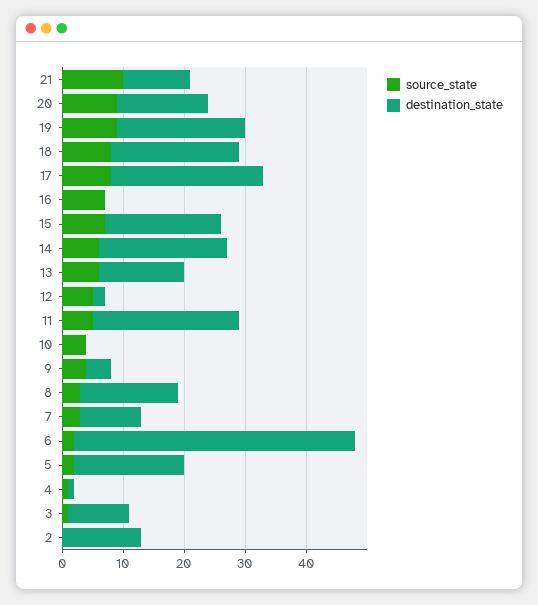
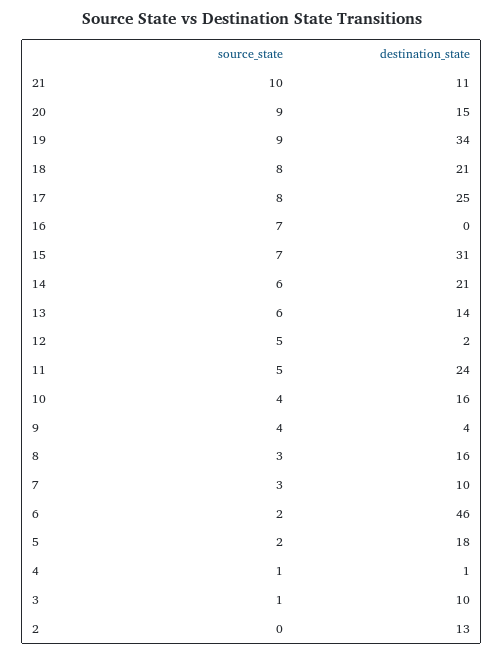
  {
    "source_state": {
      "21": 10,
      "20": 9,
      "19": 9,
      "18": 8,
      "17": 8,
      "16": 7,
      "15": 7,
      "14": 6,
      "13": 6,
      "12": 5,
      "11": 5,
      "10": 4,
      "9": 4,
      "8": 3,
      "7": 3,
      "6": 2,
      "5": 2,
      "4": 1,
      "3": 1,
      "2": 0
    },
    "destination_state": {
      "21": 11,
      "20": 15,
-     "19": 20,
+     "19": 34,
      "18": 21,
      "17": 25,
      "16": 0,
-     "15": 20,
+     "15": 31,
      "14": 21,
      "13": 14,
      "12": 2,
      "11": 24,
-     "10": 0,
+     "10": 16,
      "9": 4,
      "8": 16,
      "7": 10,
      "6": 46,
      "5": 18,
      "4": 1,
      "3": 10,
      "2": 13
    }
  }

